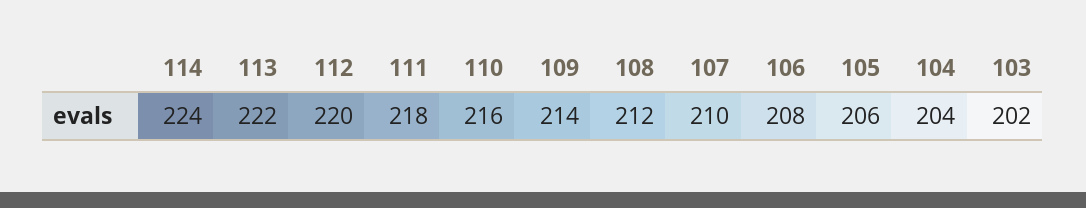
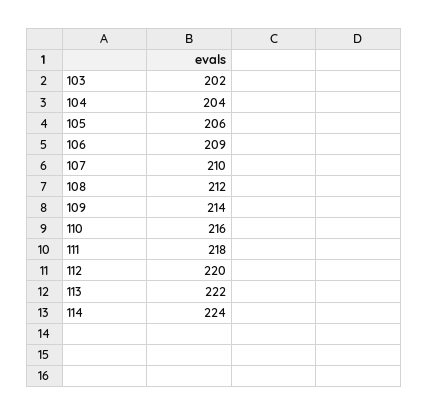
  {
    "114": 224,
    "113": 222,
    "112": 220,
    "111": 218,
    "110": 216,
    "109": 214,
    "108": 212,
    "107": 210,
-   "106": 208,
+   "106": 209,
    "105": 206,
    "104": 204,
    "103": 202
  }

